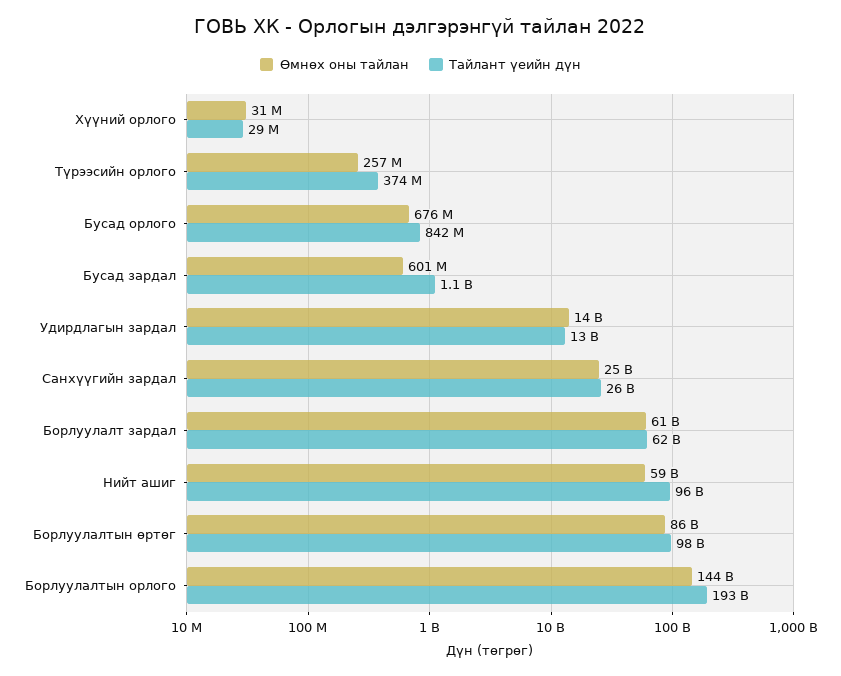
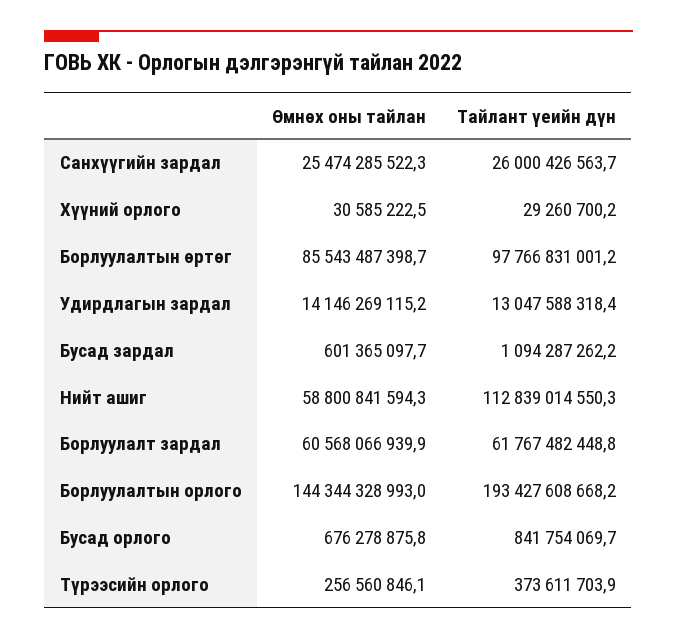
  {
    "Өмнөх оны тайлан": {
      "Хүүний орлого": 30585222.5,
      "Түрээсийн орлого": 256560846.1,
      "Бусад орлого": 676278875.8,
      "Бусад зардал": 601365097.7,
      "Удирдлагын зардал": 14146269115.2,
      "Санхүүгийн зардал": 25474285522.3,
      "Борлуулалт зардал": 60568066939.9,
      "Нийт ашиг": 58800841594.3,
      "Борлуулалтын өртөг": 85543487398.7,
      "Борлуулалтын орлого": 144344328993
    },
    "Тайлант үеийн дүн": {
      "Хүүний орлого": 29260700.2,
      "Түрээсийн орлого": 373611703.9,
      "Бусад орлого": 841754069.7,
      "Бусад зардал": 1094287262.2,
      "Удирдлагын зардал": 13047588318.4,
      "Санхүүгийн зардал": 26000426563.7,
      "Борлуулалт зардал": 61767482448.8,
-     "Нийт ашиг": 96000000000,
+     "Нийт ашиг": 112839014550.3,
      "Борлуулалтын өртөг": 97766831001.2,
      "Борлуулалтын орлого": 193427608668.2
    }
  }

